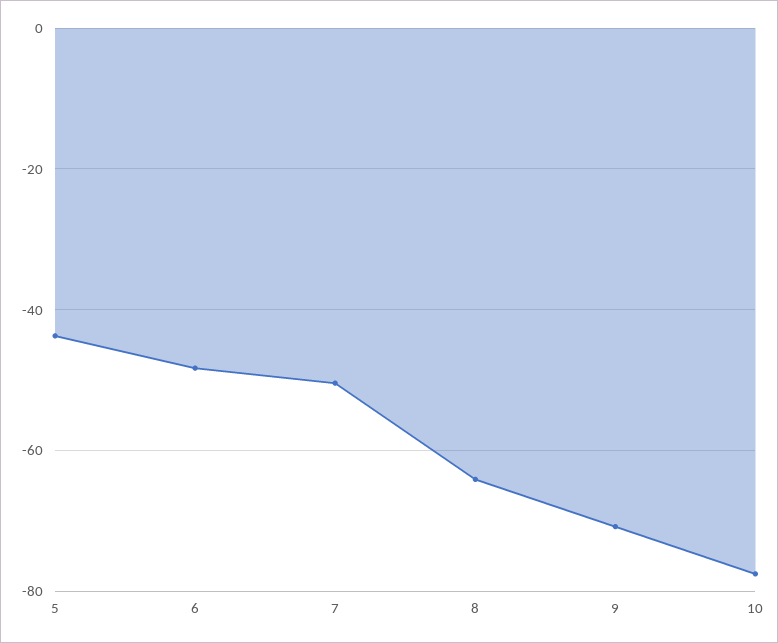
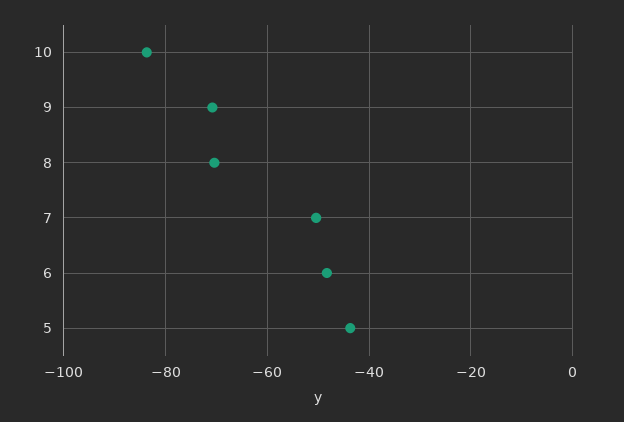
  {
    "5": -44,
    "6": -48,
    "7": -50,
-   "8": -64,
+   "8": -70,
    "9": -70,
-   "10": -78
+   "10": -84
  }

